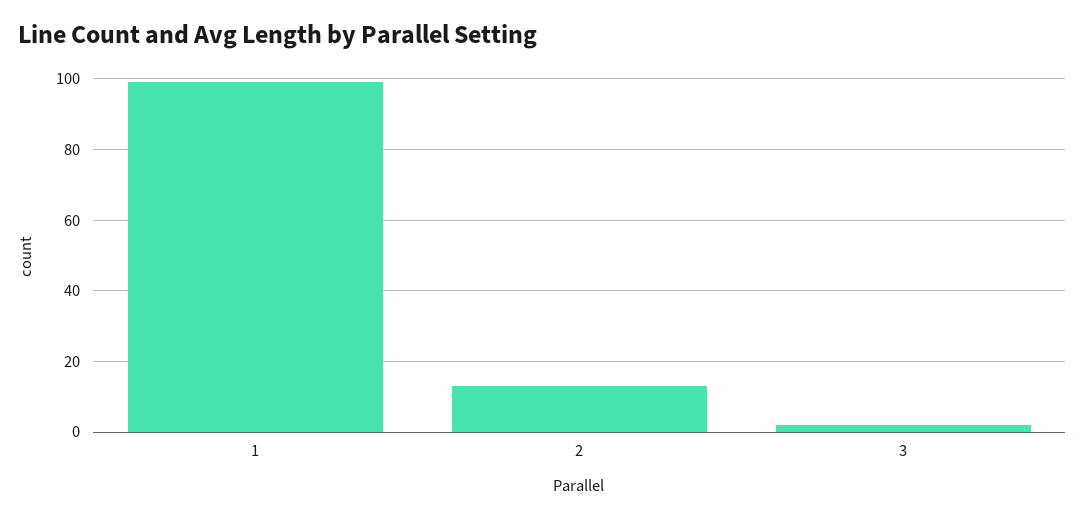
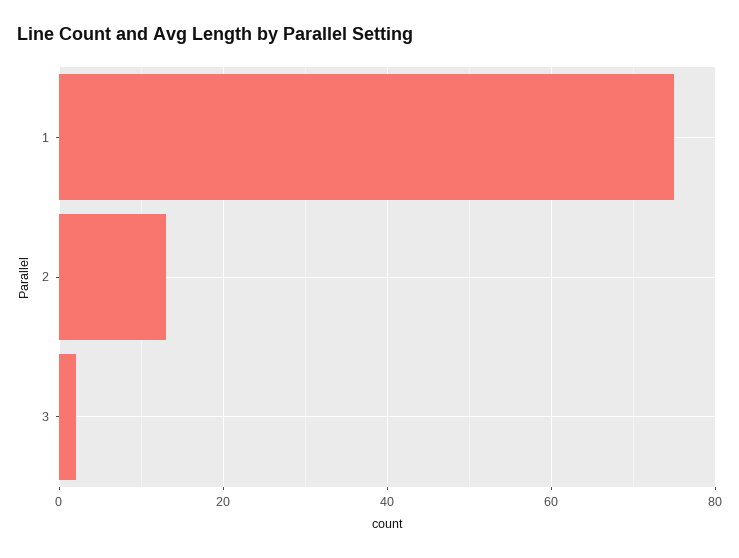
  {
-   "1": 100,
+   "1": 75,
    "2": 15,
    "3": 0
  }

